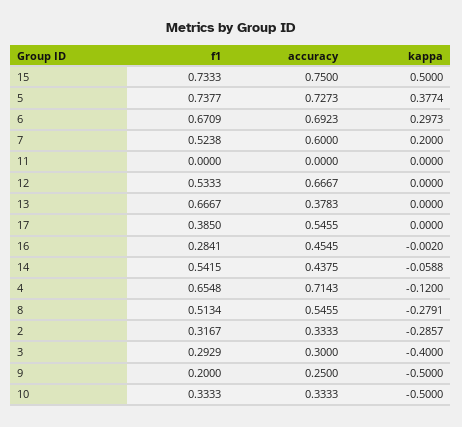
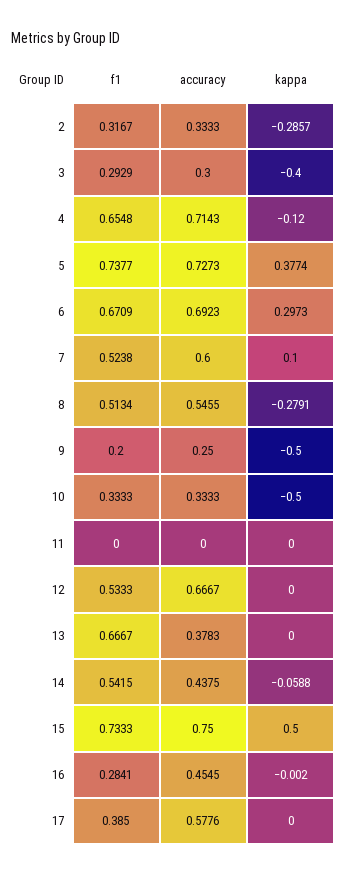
  {
    "f1": {
      "15": 0.7333,
      "5": 0.7377,
      "6": 0.6709,
      "7": 0.5238,
      "11": 0,
      "12": 0.5333,
      "13": 0.6667,
      "17": 0.385,
      "16": 0.2841,
      "14": 0.5415,
      "4": 0.6548,
      "8": 0.5134,
      "2": 0.3167,
      "3": 0.2929,
      "9": 0.2,
      "10": 0.3333
    },
    "accuracy": {
      "15": 0.75,
      "5": 0.7273,
      "6": 0.6923,
      "7": 0.6,
      "11": 0,
      "12": 0.6667,
      "13": 0.3783,
-     "17": 0.5455,
+     "17": 0.5776,
      "16": 0.4545,
      "14": 0.4375,
      "4": 0.7143,
      "8": 0.5455,
      "2": 0.3333,
      "3": 0.3,
      "9": 0.25,
      "10": 0.3333
    },
    "kappa": {
      "15": 0.5,
      "5": 0.3774,
      "6": 0.2973,
-     "7": 0.2,
+     "7": 0.1,
      "11": 0,
      "12": 0,
      "13": 0,
      "17": 0,
      "16": -0.002,
      "14": -0.0588,
      "4": -0.12,
      "8": -0.2791,
      "2": -0.2857,
      "3": -0.4,
      "9": -0.5,
      "10": -0.5
    }
  }

